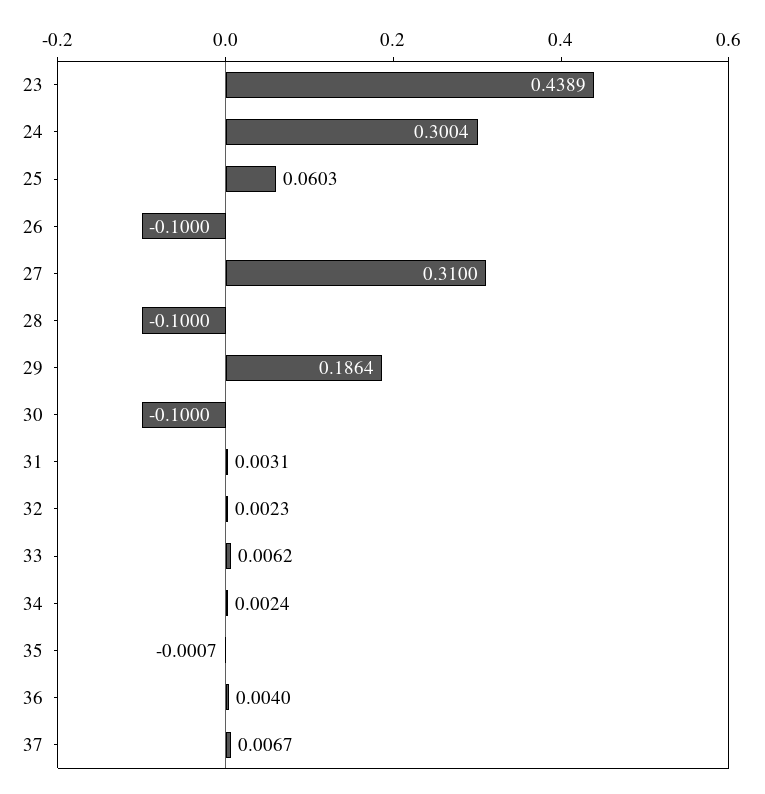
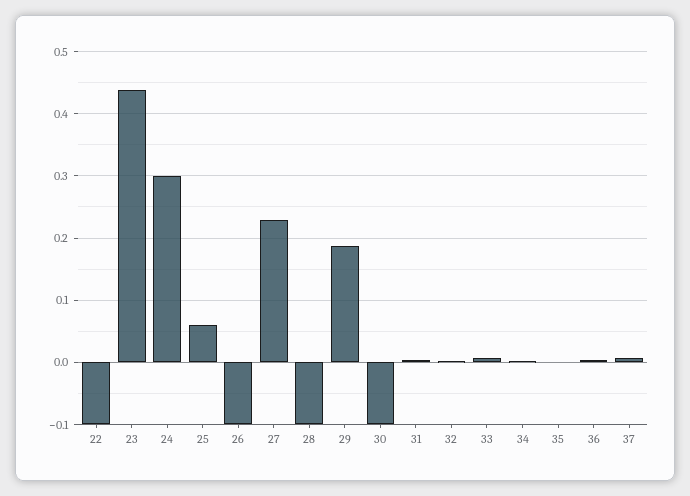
  {
    "23": 0.4389,
    "24": 0.3004,
    "25": 0.0603,
    "26": -0.1,
-   "27": 0.31,
+   "27": 0.23,
    "28": -0.1,
    "29": 0.1864,
    "30": -0.1,
    "31": 0.0031,
    "32": 0.0023,
    "33": 0.0062,
    "34": 0.0024,
    "35": -0.0007,
    "36": 0.004,
-   "37": 0.0067
+   "37": 0.0067,
+   "22": -0.1
  }

